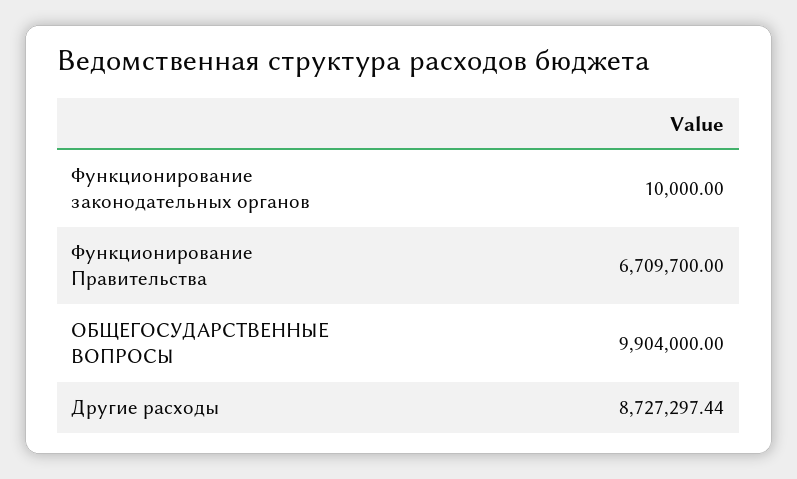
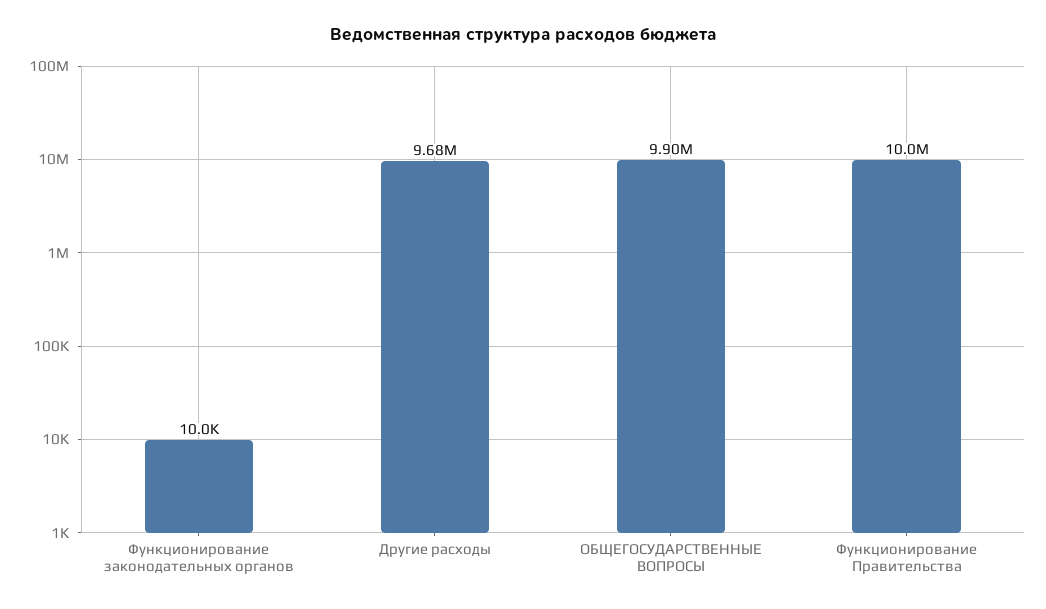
  {
    "Функционирование законодательных органов": 10000,
-   "Функционирование Правительства": 6709700,
+   "Функционирование Правительства": 10000000,
    "ОБЩЕГОСУДАРСТВЕННЫЕ ВОПРОСЫ": 9904000,
-   "Другие расходы": 8727297.44
+   "Другие расходы": 9680000
  }

